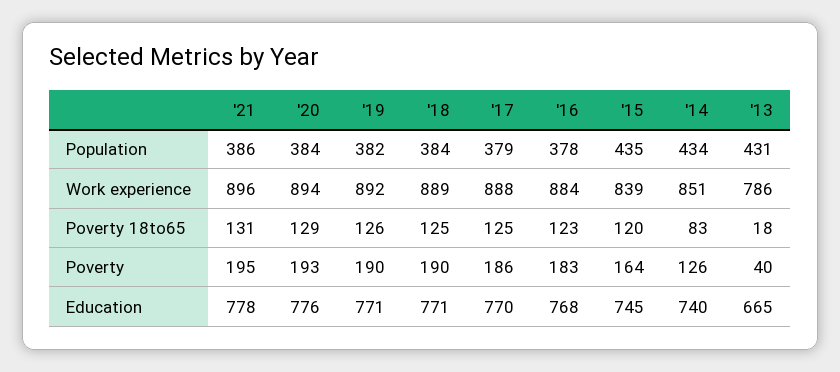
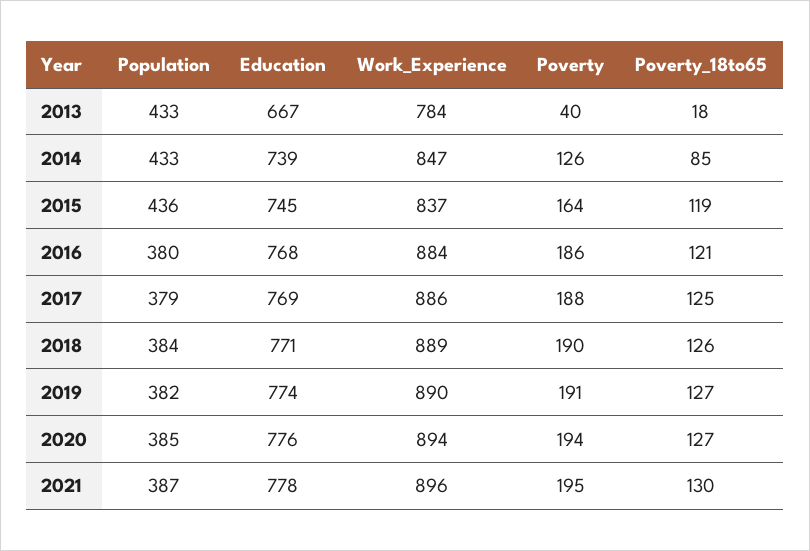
  {
    "'21": {
-     "Population": 386,
+     "Population": 387,
      "Work experience": 896,
-     "Poverty 18to65": 131,
+     "Poverty 18to65": 130,
      "Poverty": 195,
      "Education": 778
    },
    "'20": {
-     "Population": 384,
+     "Population": 385,
      "Work experience": 894,
-     "Poverty 18to65": 129,
+     "Poverty 18to65": 127,
-     "Poverty": 193,
+     "Poverty": 194,
      "Education": 776
    },
    "'19": {
      "Population": 382,
-     "Work experience": 892,
+     "Work experience": 890,
-     "Poverty 18to65": 126,
+     "Poverty 18to65": 127,
-     "Poverty": 190,
+     "Poverty": 191,
-     "Education": 771
+     "Education": 774
    },
    "'18": {
      "Population": 384,
      "Work experience": 889,
-     "Poverty 18to65": 125,
+     "Poverty 18to65": 126,
      "Poverty": 190,
      "Education": 771
    },
    "'17": {
      "Population": 379,
-     "Work experience": 888,
+     "Work experience": 886,
      "Poverty 18to65": 125,
-     "Poverty": 186,
+     "Poverty": 188,
-     "Education": 770
+     "Education": 769
    },
    "'16": {
-     "Population": 378,
+     "Population": 380,
      "Work experience": 884,
-     "Poverty 18to65": 123,
+     "Poverty 18to65": 121,
-     "Poverty": 183,
+     "Poverty": 186,
      "Education": 768
    },
    "'15": {
-     "Population": 435,
+     "Population": 436,
-     "Work experience": 839,
+     "Work experience": 837,
-     "Poverty 18to65": 120,
+     "Poverty 18to65": 119,
      "Poverty": 164,
      "Education": 745
    },
    "'14": {
-     "Population": 434,
+     "Population": 433,
-     "Work experience": 851,
+     "Work experience": 847,
-     "Poverty 18to65": 83,
+     "Poverty 18to65": 85,
      "Poverty": 126,
-     "Education": 740
+     "Education": 739
    },
    "'13": {
-     "Population": 431,
+     "Population": 433,
-     "Work experience": 786,
+     "Work experience": 784,
      "Poverty 18to65": 18,
      "Poverty": 40,
-     "Education": 665
+     "Education": 667
    }
  }

